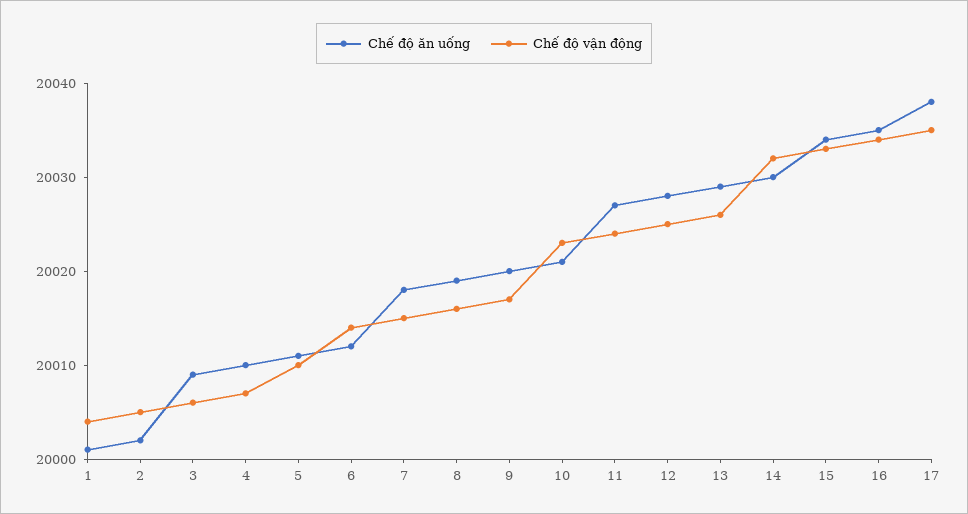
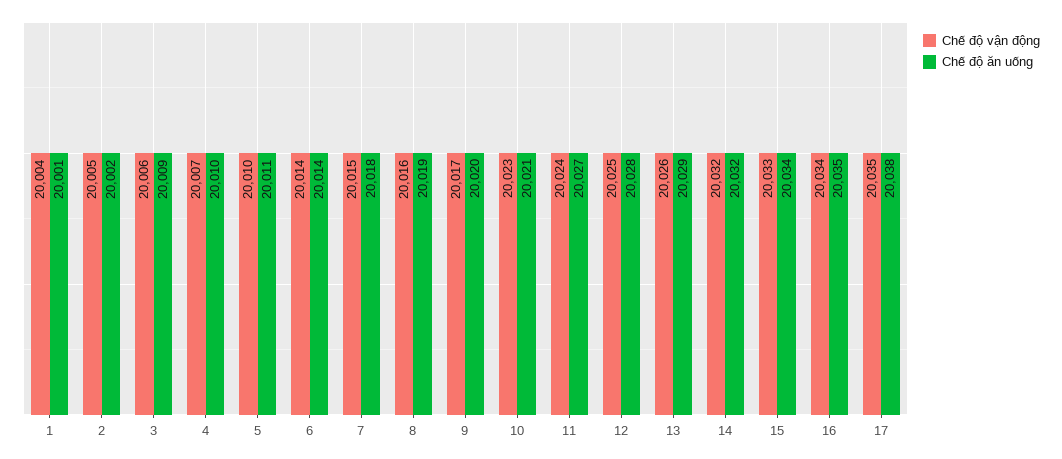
  {
    "Chế độ ăn uống": {
      "1": 20001,
      "2": 20002,
      "3": 20009,
      "4": 20010,
      "5": 20011,
-     "6": 20012,
+     "6": 20014,
      "7": 20018,
      "8": 20019,
      "9": 20020,
      "10": 20021,
      "11": 20027,
      "12": 20028,
      "13": 20029,
-     "14": 20030,
+     "14": 20032,
      "15": 20034,
      "16": 20035,
      "17": 20038
    },
    "Chế độ vận động": {
      "1": 20004,
      "2": 20005,
      "3": 20006,
      "4": 20007,
      "5": 20010,
      "6": 20014,
      "7": 20015,
      "8": 20016,
      "9": 20017,
      "10": 20023,
      "11": 20024,
      "12": 20025,
      "13": 20026,
      "14": 20032,
      "15": 20033,
      "16": 20034,
      "17": 20035
    }
  }

